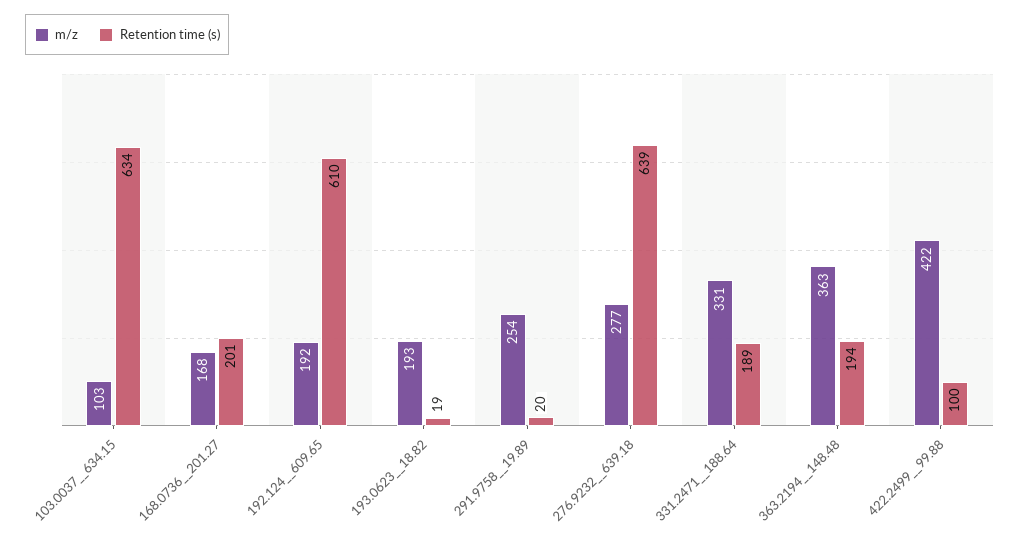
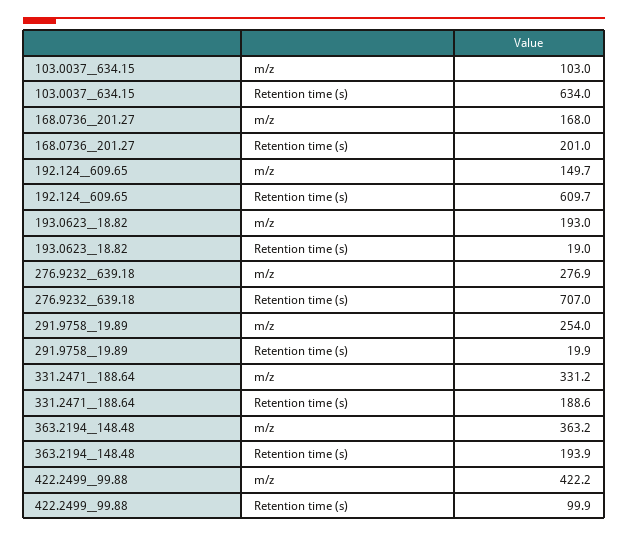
  {
    "m/z": {
      "103.0037__634.15": 103,
      "168.0736__201.27": 168,
-     "192.124__609.65": 192,
+     "192.124__609.65": 149.7,
      "193.0623__18.82": 193,
      "291.9758__19.89": 254,
      "276.9232__639.18": 276.9,
      "331.2471__188.64": 331.2,
      "363.2194__148.48": 363.2,
      "422.2499__99.88": 422.2
    },
    "Retention time (s)": {
      "103.0037__634.15": 634,
      "168.0736__201.27": 201,
      "192.124__609.65": 609.7,
      "193.0623__18.82": 19,
      "291.9758__19.89": 19.9,
-     "276.9232__639.18": 639,
+     "276.9232__639.18": 707,
      "331.2471__188.64": 188.6,
      "363.2194__148.48": 193.9,
      "422.2499__99.88": 99.9
    }
  }

